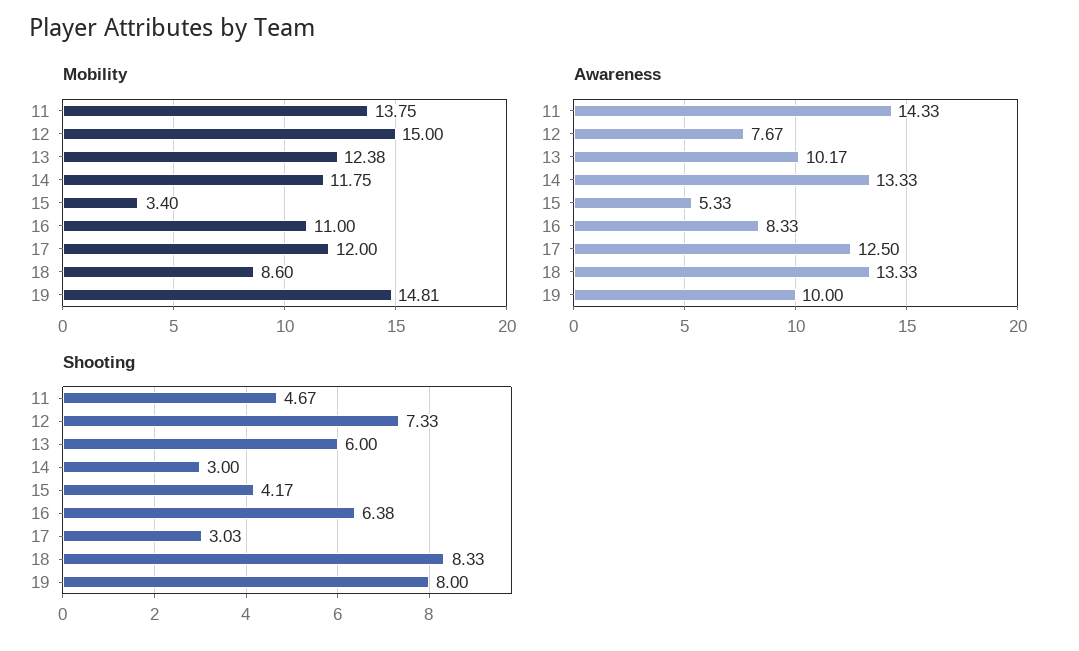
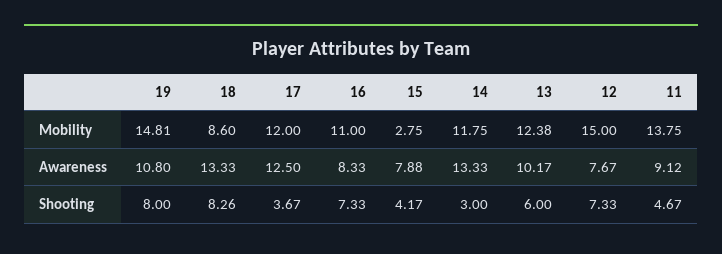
  {
    "Mobility": {
      "11": 13.75,
      "12": 15,
      "13": 12.38,
      "14": 11.75,
-     "15": 3.4,
+     "15": 2.75,
      "16": 11,
      "17": 12,
      "18": 8.6,
      "19": 14.81
    },
    "Awareness": {
-     "11": 14.33,
+     "11": 9.12,
      "12": 7.67,
      "13": 10.17,
      "14": 13.33,
-     "15": 5.33,
+     "15": 7.88,
      "16": 8.33,
      "17": 12.5,
      "18": 13.33,
-     "19": 10
+     "19": 10.8
    },
    "Shooting": {
      "11": 4.67,
      "12": 7.33,
      "13": 6,
      "14": 3,
      "15": 4.17,
-     "16": 6.38,
+     "16": 7.33,
-     "17": 3.03,
+     "17": 3.67,
-     "18": 8.33,
+     "18": 8.26,
      "19": 8
    }
  }

